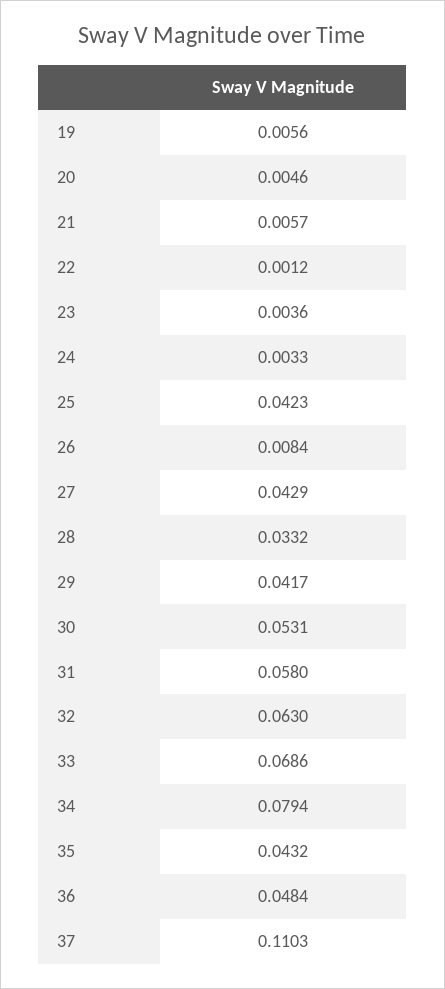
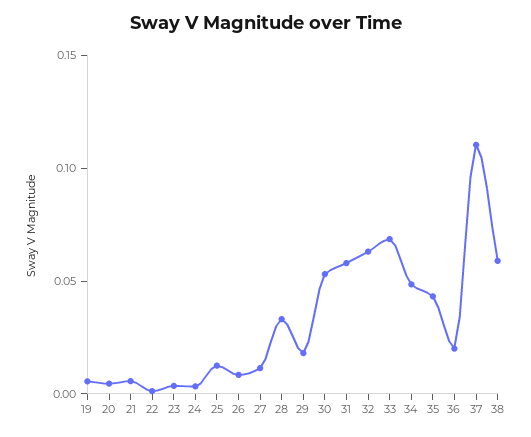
  {
    "19": 0.0056,
    "20": 0.0046,
    "21": 0.0057,
    "22": 0.0012,
    "23": 0.0036,
    "24": 0.0033,
-   "25": 0.0423,
+   "25": 0.01,
    "26": 0.0084,
-   "27": 0.0429,
+   "27": 0.01,
    "28": 0.0332,
-   "29": 0.0417,
+   "29": 0.02,
    "30": 0.0531,
    "31": 0.058,
    "32": 0.063,
    "33": 0.0686,
-   "34": 0.0794,
+   "34": 0.05,
    "35": 0.0432,
-   "36": 0.0484,
+   "36": 0.02,
-   "37": 0.1103
+   "37": 0.1103,
+   "38": 0.06
  }

